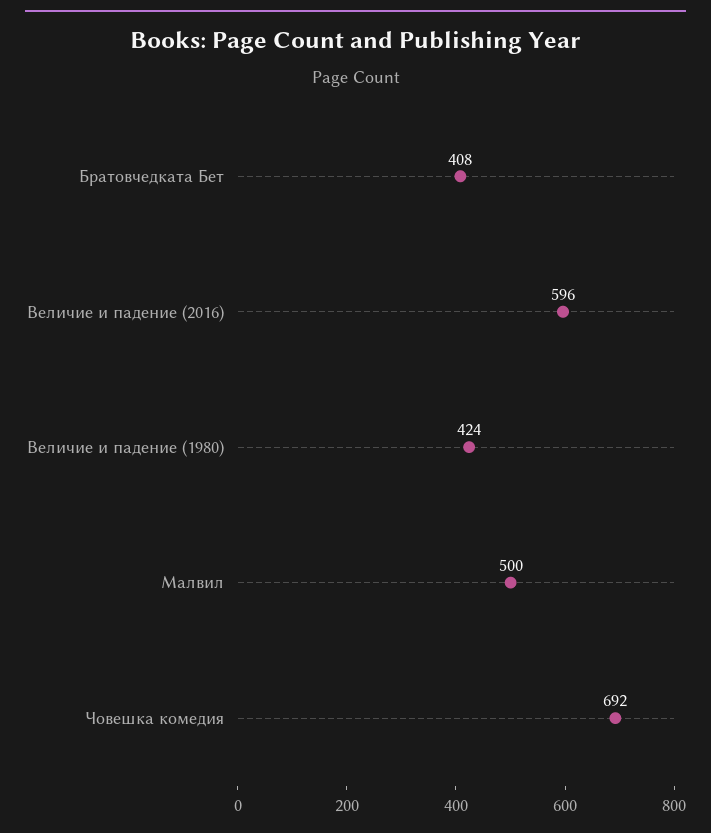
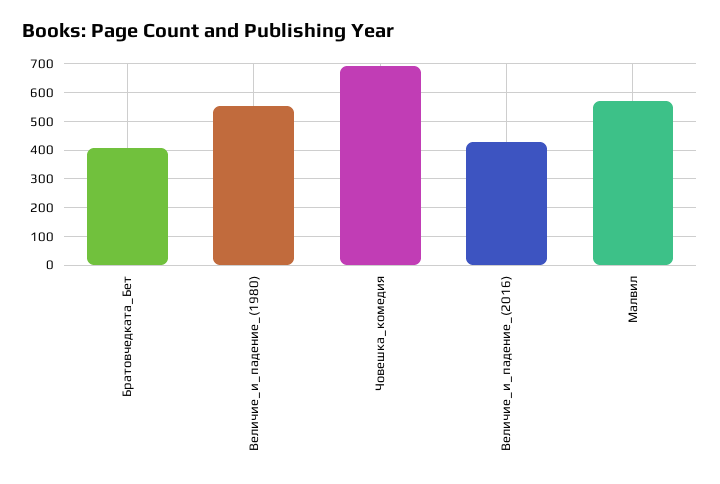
  {
    "Братовчедката Бет": 408,
-   "Величие и падение (2016)": 596,
+   "Величие и падение (2016)": 425,
-   "Величие и падение (1980)": 424,
+   "Величие и падение (1980)": 550,
-   "Малвил": 500,
+   "Малвил": 575,
    "Човешка комедия": 692
  }

